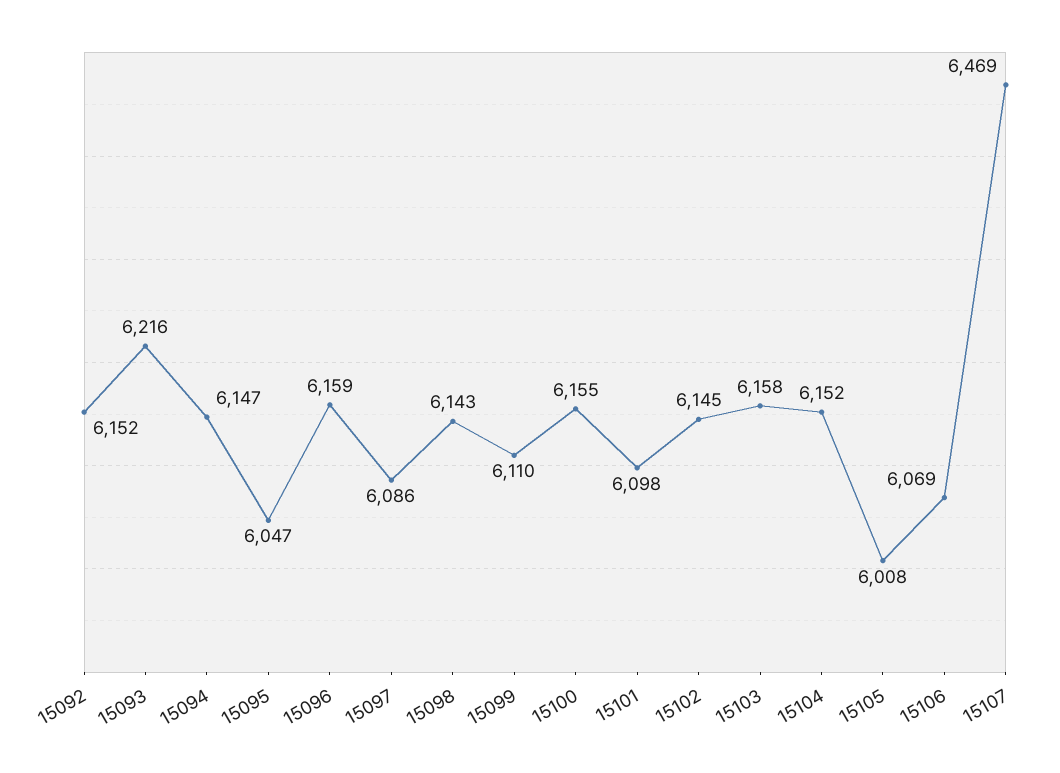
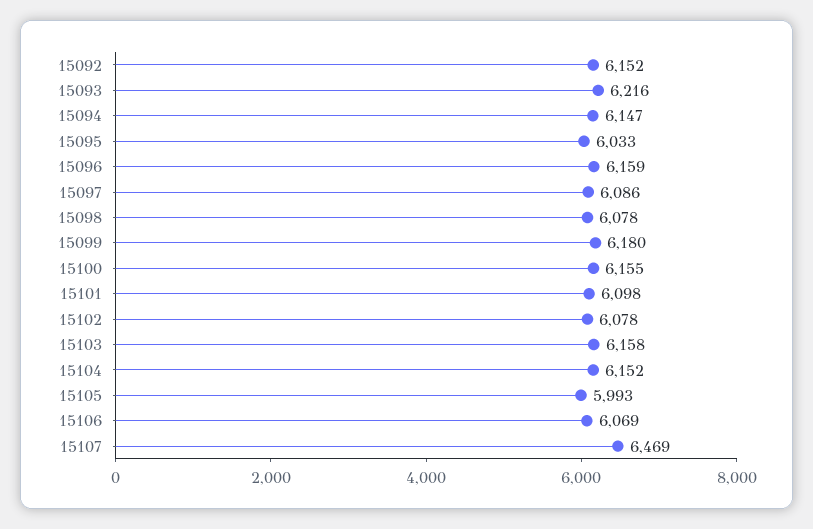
  {
    "15092": 6152,
    "15093": 6216,
    "15094": 6147,
-   "15095": 6047,
+   "15095": 6033,
    "15096": 6159,
    "15097": 6086,
-   "15098": 6143,
+   "15098": 6078,
-   "15099": 6110,
+   "15099": 6180,
    "15100": 6155,
    "15101": 6098,
-   "15102": 6145,
+   "15102": 6078,
    "15103": 6158,
    "15104": 6152,
-   "15105": 6008,
+   "15105": 5993,
    "15106": 6069,
    "15107": 6469
  }

